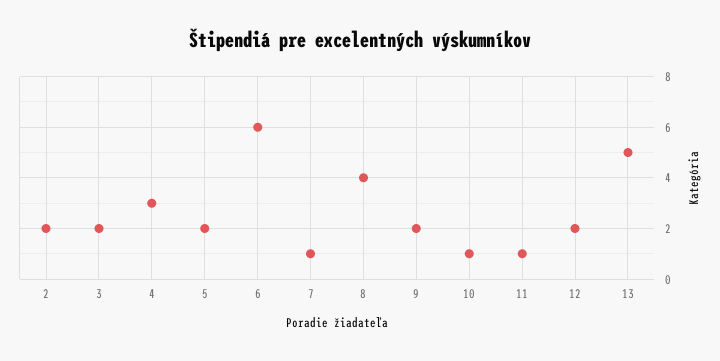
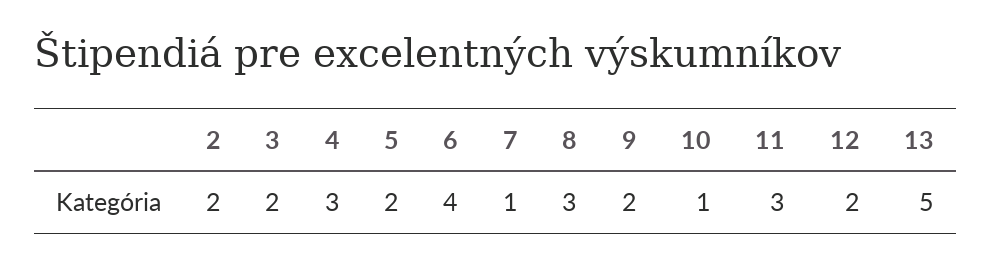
  {
    "2": 2,
    "3": 2,
    "4": 3,
    "5": 2,
-   "6": 6,
+   "6": 4,
    "7": 1,
-   "8": 4,
+   "8": 3,
    "9": 2,
    "10": 1,
-   "11": 1,
+   "11": 3,
    "12": 2,
    "13": 5
  }

